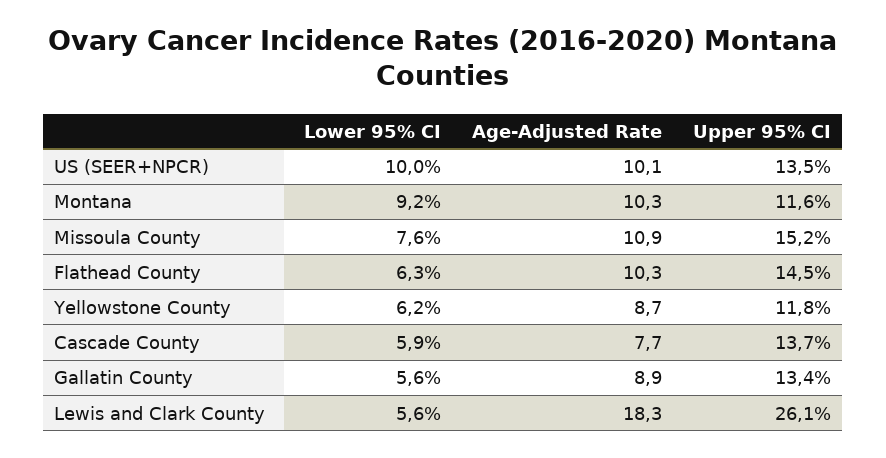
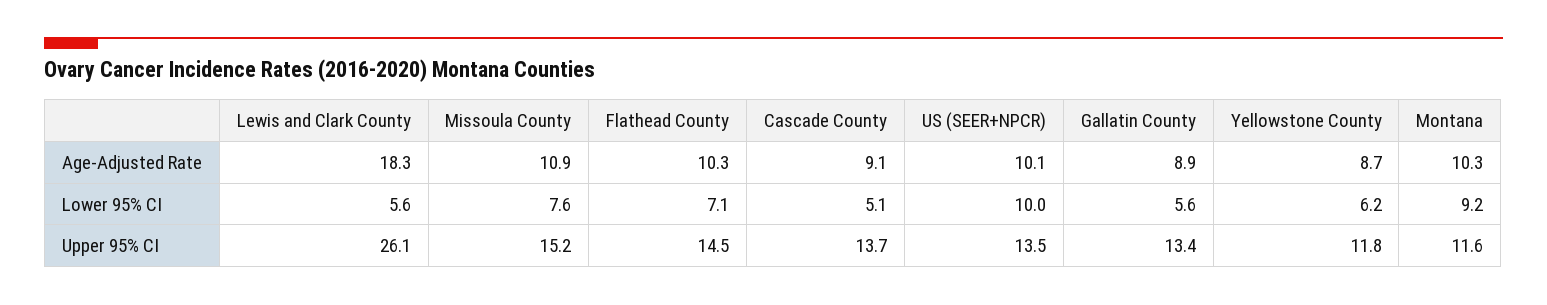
  {
    "Lower 95% CI": {
      "US (SEER+NPCR)": 10,
      "Montana": 9.2,
      "Missoula County": 7.6,
-     "Flathead County": 6.3,
+     "Flathead County": 7.1,
      "Yellowstone County": 6.2,
-     "Cascade County": 5.9,
+     "Cascade County": 5.1,
      "Gallatin County": 5.6,
      "Lewis and Clark County": 5.6
    },
    "Age-Adjusted Rate": {
      "US (SEER+NPCR)": 10.1,
      "Montana": 10.3,
      "Missoula County": 10.9,
      "Flathead County": 10.3,
      "Yellowstone County": 8.7,
-     "Cascade County": 7.7,
+     "Cascade County": 9.1,
      "Gallatin County": 8.9,
      "Lewis and Clark County": 18.3
    },
    "Upper 95% CI": {
      "US (SEER+NPCR)": 13.5,
      "Montana": 11.6,
      "Missoula County": 15.2,
      "Flathead County": 14.5,
      "Yellowstone County": 11.8,
      "Cascade County": 13.7,
      "Gallatin County": 13.4,
      "Lewis and Clark County": 26.1
    }
  }

